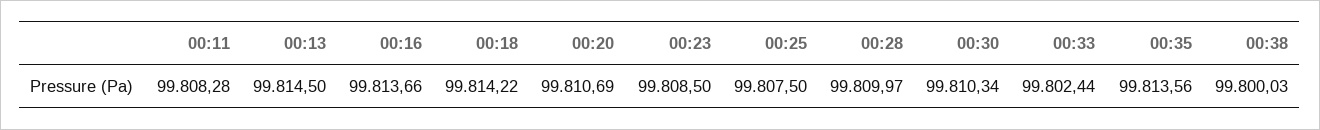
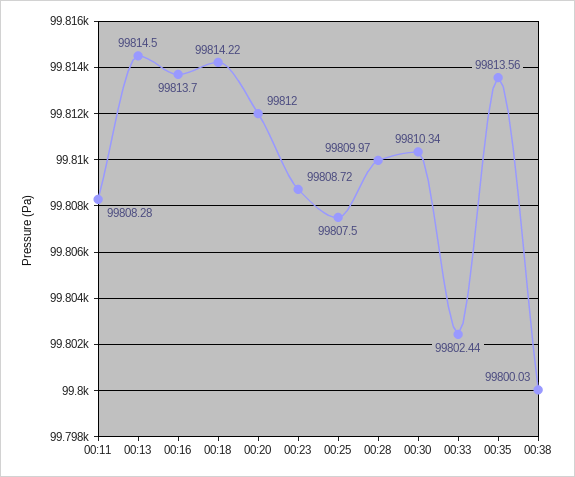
  {
    "00:11": 99808.28,
    "00:13": 99814.5,
-   "00:16": 99813.66,
+   "00:16": 99813.7,
    "00:18": 99814.22,
-   "00:20": 99810.69,
+   "00:20": 99812,
-   "00:23": 99808.5,
+   "00:23": 99808.72,
    "00:25": 99807.5,
    "00:28": 99809.97,
    "00:30": 99810.34,
    "00:33": 99802.44,
    "00:35": 99813.56,
    "00:38": 99800.03
  }

